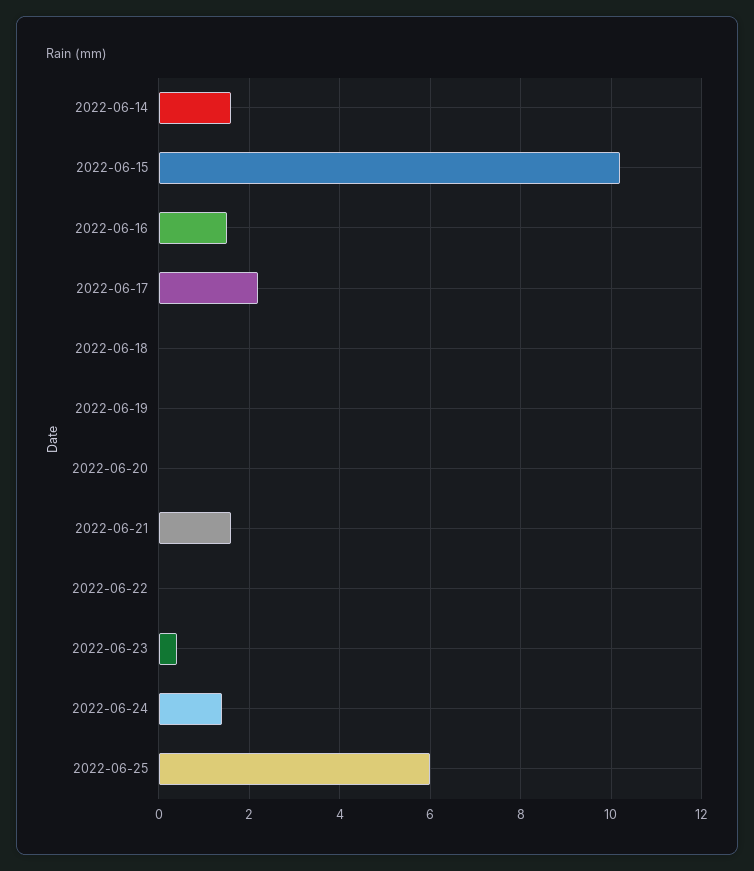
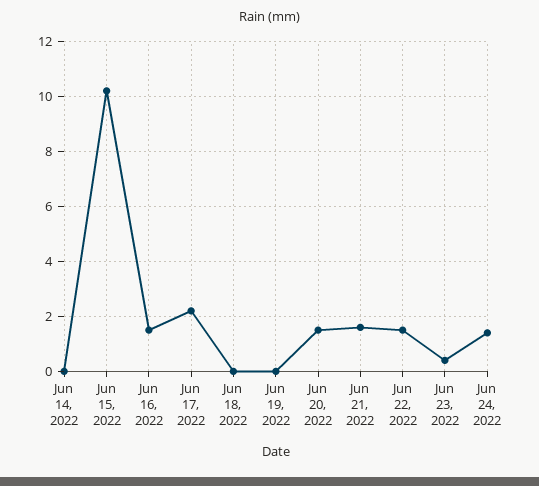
  {
-   "2022-06-14": 1.5,
+   "2022-06-14": 0,
    "2022-06-15": 10,
    "2022-06-16": 1.5,
    "2022-06-17": 2,
    "2022-06-18": 0,
    "2022-06-19": 0,
-   "2022-06-20": 0,
+   "2022-06-20": 1.5,
    "2022-06-21": 1.5,
-   "2022-06-22": 0,
+   "2022-06-22": 1.5,
    "2022-06-23": 0.5,
-   "2022-06-24": 1.5,
+   "2022-06-24": 1.5
-   "2022-06-25": 6
  }

